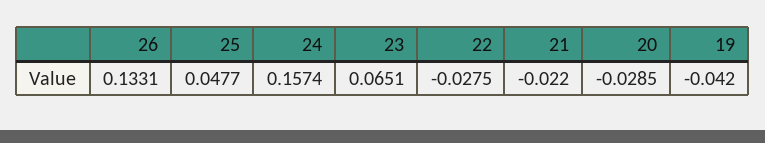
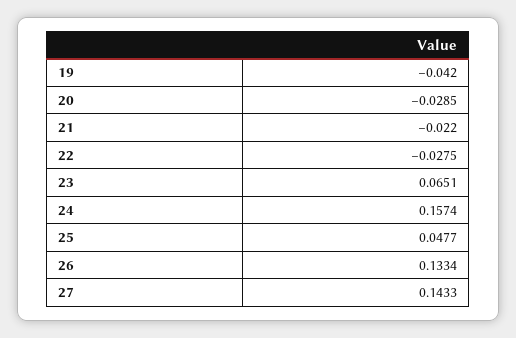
  {
-   "26": 0.1331,
+   "26": 0.1334,
    "25": 0.0477,
    "24": 0.1574,
    "23": 0.0651,
    "22": -0.0275,
    "21": -0.022,
    "20": -0.0285,
-   "19": -0.042
+   "19": -0.042,
+   "27": 0.1433
  }

